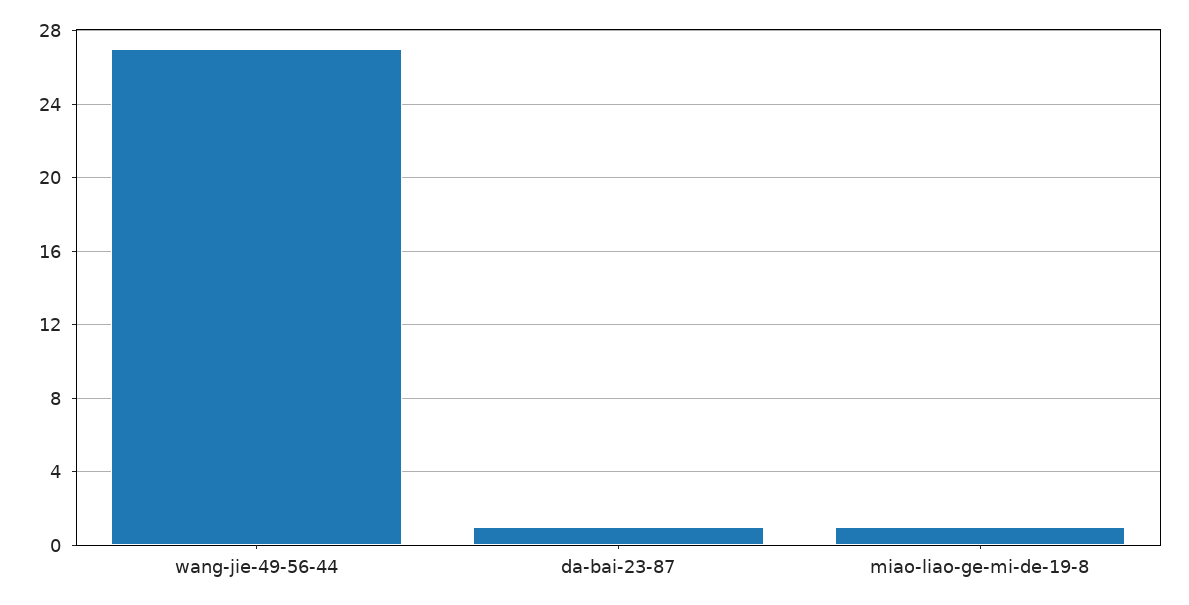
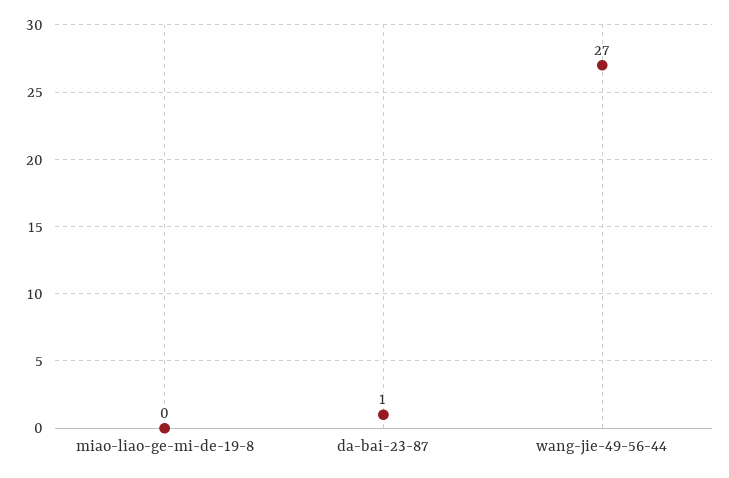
  {
    "wang-jie-49-56-44": 27,
    "da-bai-23-87": 1,
-   "miao-liao-ge-mi-de-19-8": 1
+   "miao-liao-ge-mi-de-19-8": 0
  }

